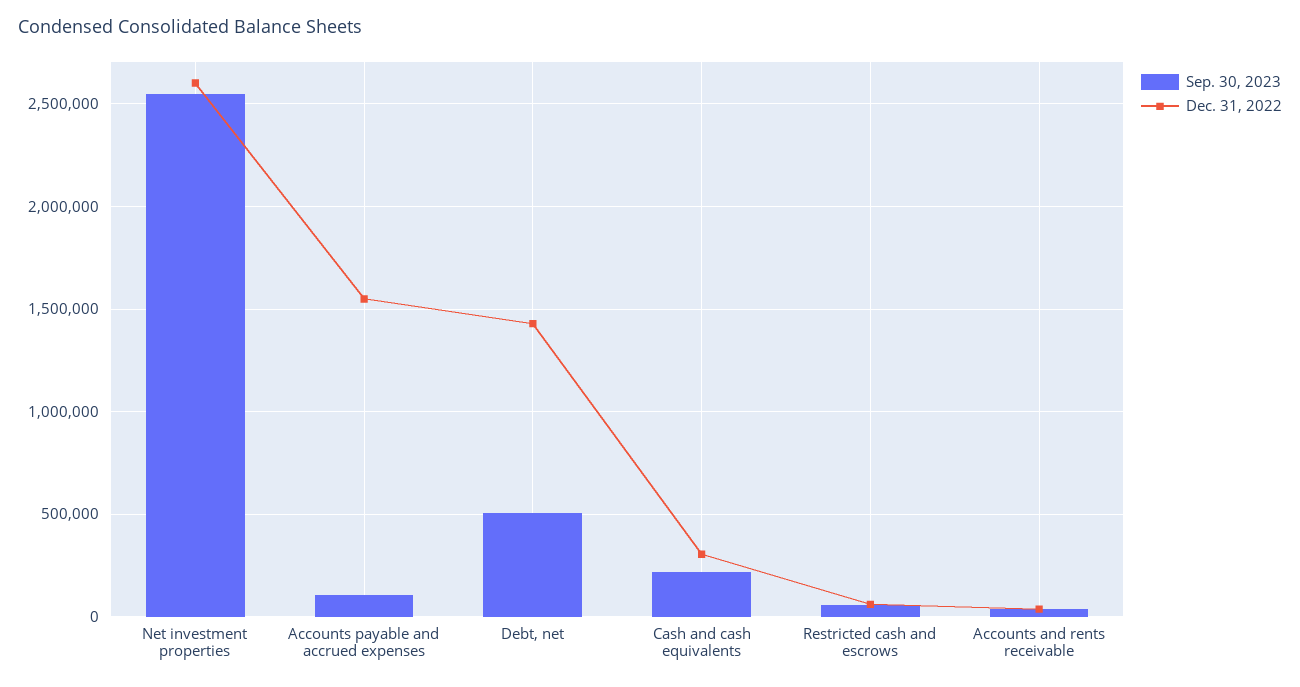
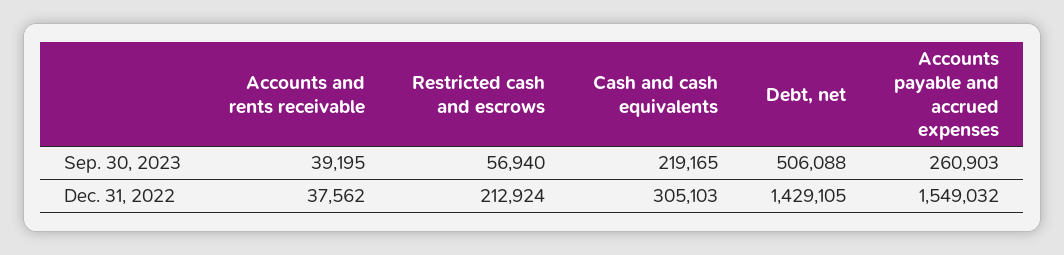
  {
    "Sep. 30, 2023": {
-     "Net investment properties": 2550000,
-     "Accounts payable and accrued expenses": 100000,
+     "Accounts payable and accrued expenses": 260903,
      "Debt, net": 506088,
      "Cash and cash equivalents": 219165,
      "Restricted cash and escrows": 56940,
      "Accounts and rents receivable": 39195
    },
    "Dec. 31, 2022": {
-     "Net investment properties": 2600000,
      "Accounts payable and accrued expenses": 1549032,
      "Debt, net": 1429105,
      "Cash and cash equivalents": 305103,
-     "Restricted cash and escrows": 50000,
+     "Restricted cash and escrows": 212924,
      "Accounts and rents receivable": 37562
    }
  }

